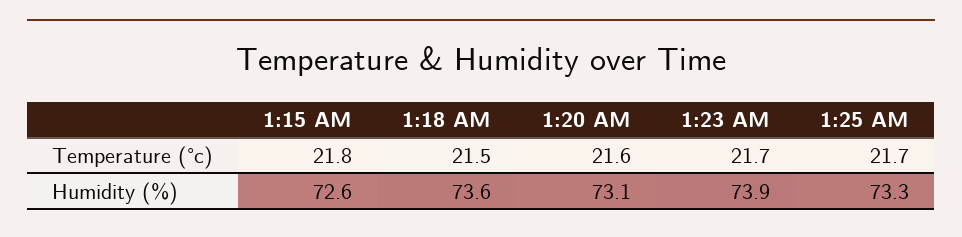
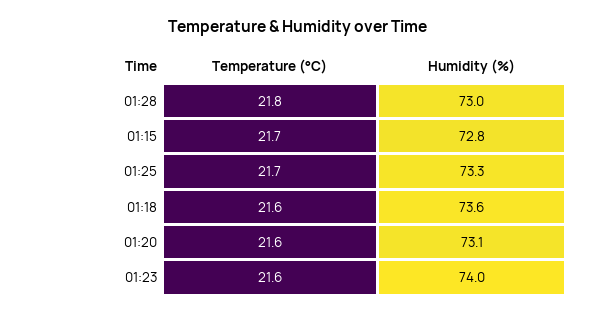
  {
    "1:15 AM": {
-     "Temperature (°c)": 21.8,
+     "Temperature (°c)": 21.7,
-     "Humidity (%)": 72.6
+     "Humidity (%)": 72.8
    },
    "1:18 AM": {
-     "Temperature (°c)": 21.5,
+     "Temperature (°c)": 21.6,
      "Humidity (%)": 73.6
    },
    "1:20 AM": {
      "Temperature (°c)": 21.6,
      "Humidity (%)": 73.1
    },
    "1:23 AM": {
-     "Temperature (°c)": 21.7,
+     "Temperature (°c)": 21.6,
-     "Humidity (%)": 73.9
+     "Humidity (%)": 74
    },
    "1:25 AM": {
      "Temperature (°c)": 21.7,
      "Humidity (%)": 73.3
-   }
+   },
+   "01:28": {
+     "Temperature (°c)": 21.8,
+     "Humidity (%)": 73
+   }
  }

